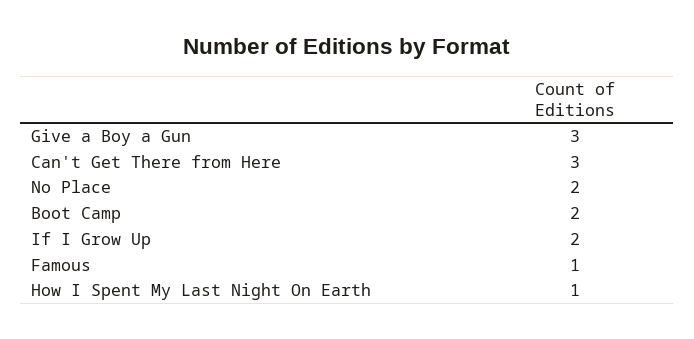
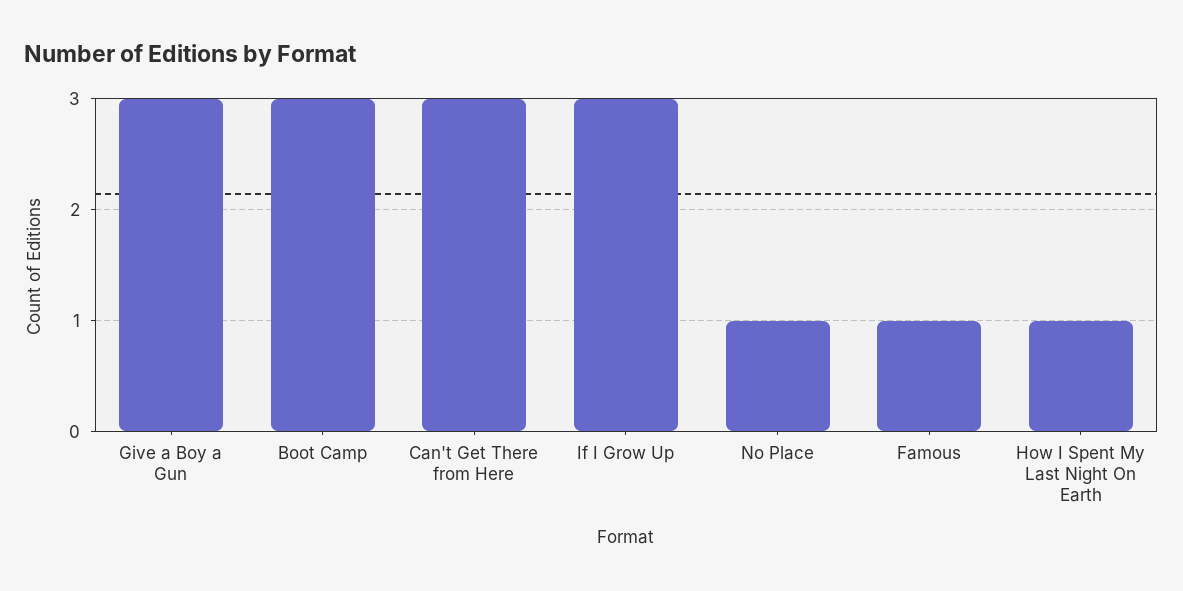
  {
    "Give a Boy a Gun": 3,
    "Can't Get There from Here": 3,
-   "No Place": 2,
+   "No Place": 1,
-   "Boot Camp": 2,
+   "Boot Camp": 3,
-   "If I Grow Up": 2,
+   "If I Grow Up": 3,
    "Famous": 1,
    "How I Spent My Last Night On Earth": 1
  }

